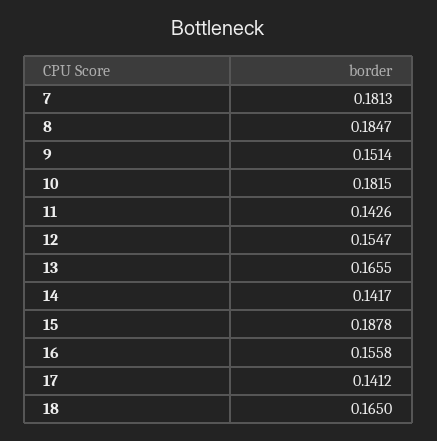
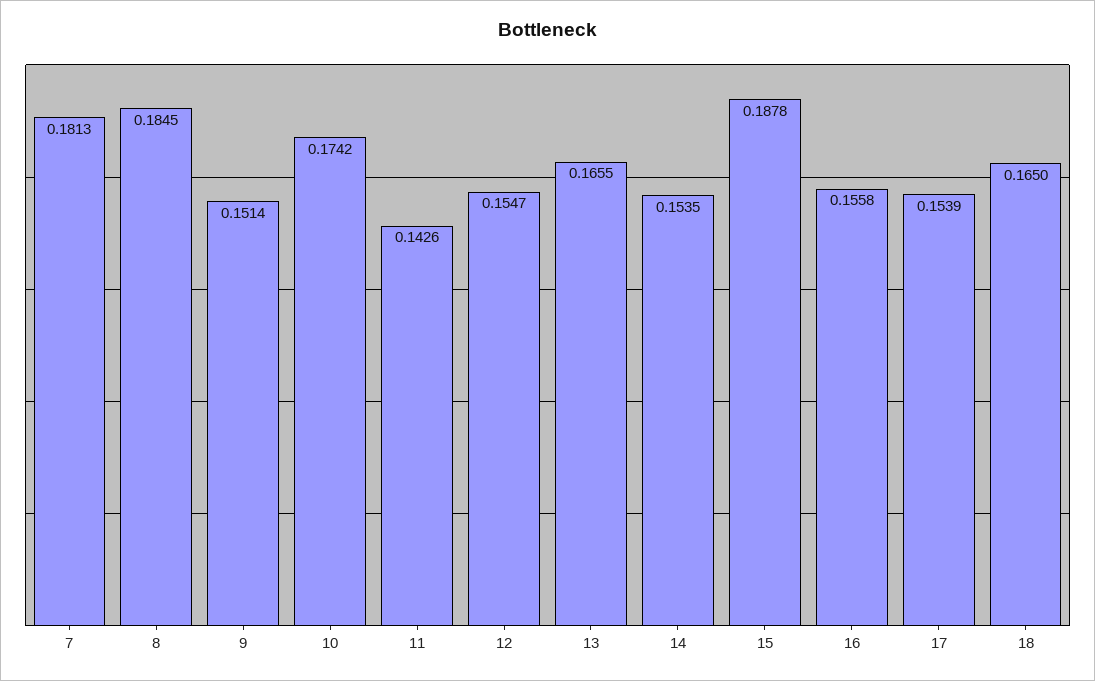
  {
    "7": 0.1813,
-   "8": 0.1847,
+   "8": 0.1845,
    "9": 0.1514,
-   "10": 0.1815,
+   "10": 0.1742,
    "11": 0.1426,
    "12": 0.1547,
    "13": 0.1655,
-   "14": 0.1417,
+   "14": 0.1535,
    "15": 0.1878,
    "16": 0.1558,
-   "17": 0.1412,
+   "17": 0.1539,
    "18": 0.165
  }

